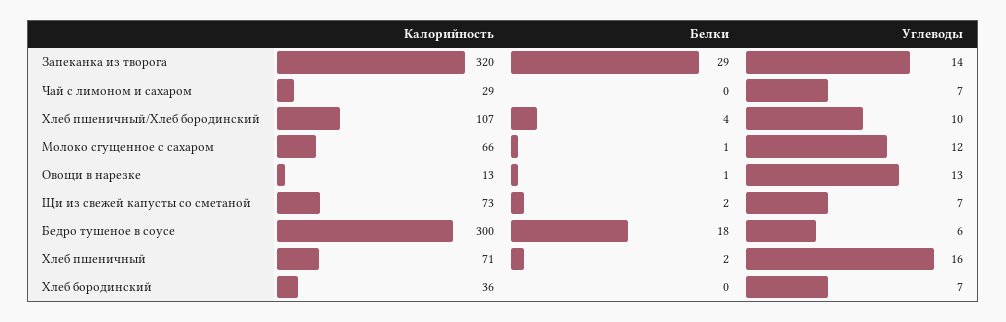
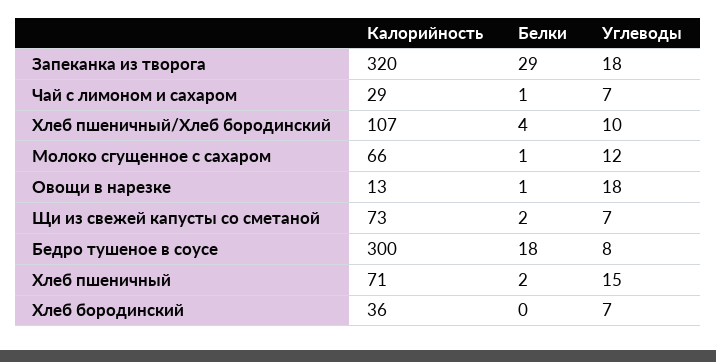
  {
    "Калорийность": {
      "Запеканка из творога": 320,
      "Чай с лимоном и сахаром": 29,
      "Хлеб пшеничный/Хлеб бородинский": 107,
      "Молоко сгущенное с сахаром": 66,
      "Овощи в нарезке": 13,
      "Щи из свежей капусты со сметаной": 73,
      "Бедро тушеное в соусе": 300,
      "Хлеб пшеничный": 71,
      "Хлеб бородинский": 36
    },
    "Белки": {
      "Запеканка из творога": 29,
-     "Чай с лимоном и сахаром": 0,
+     "Чай с лимоном и сахаром": 1,
      "Хлеб пшеничный/Хлеб бородинский": 4,
      "Молоко сгущенное с сахаром": 1,
      "Овощи в нарезке": 1,
      "Щи из свежей капусты со сметаной": 2,
      "Бедро тушеное в соусе": 18,
      "Хлеб пшеничный": 2,
      "Хлеб бородинский": 0
    },
    "Углеводы": {
-     "Запеканка из творога": 14,
+     "Запеканка из творога": 18,
      "Чай с лимоном и сахаром": 7,
      "Хлеб пшеничный/Хлеб бородинский": 10,
      "Молоко сгущенное с сахаром": 12,
-     "Овощи в нарезке": 13,
+     "Овощи в нарезке": 18,
      "Щи из свежей капусты со сметаной": 7,
-     "Бедро тушеное в соусе": 6,
+     "Бедро тушеное в соусе": 8,
-     "Хлеб пшеничный": 16,
+     "Хлеб пшеничный": 15,
      "Хлеб бородинский": 7
    }
  }

